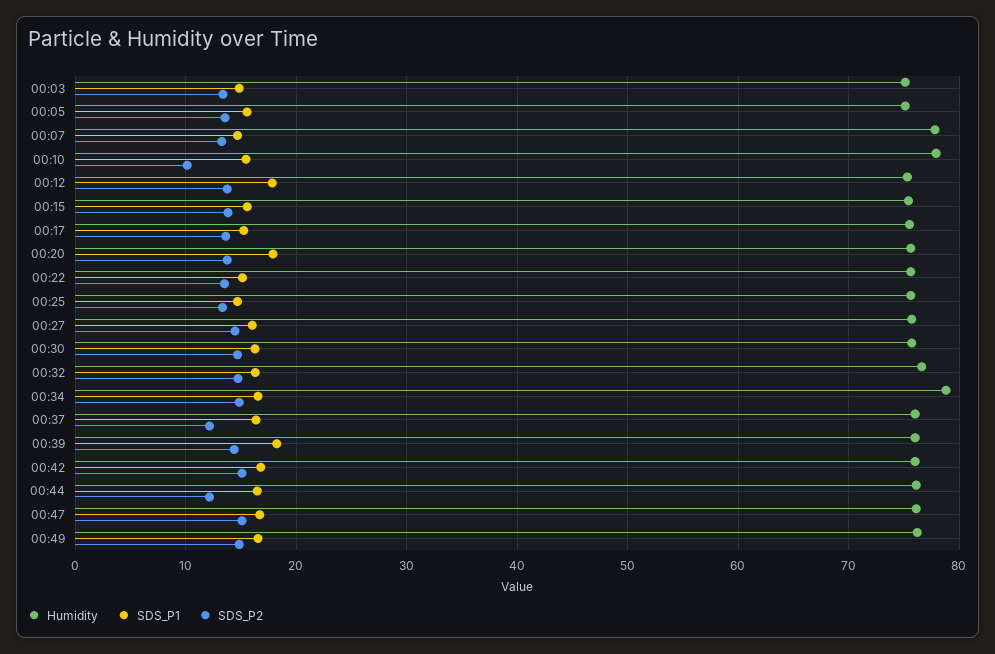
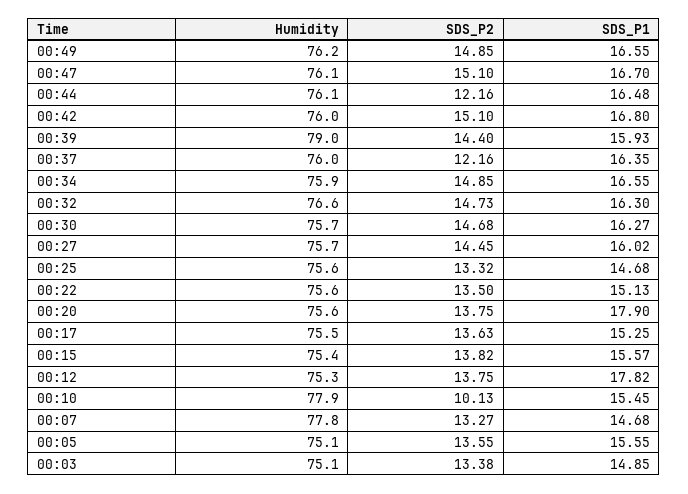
  {
    "Humidity": {
      "00:03": 75.1,
      "00:05": 75.1,
      "00:07": 77.8,
      "00:10": 77.9,
      "00:12": 75.3,
      "00:15": 75.4,
      "00:17": 75.5,
      "00:20": 75.6,
      "00:22": 75.6,
      "00:25": 75.6,
      "00:27": 75.7,
      "00:30": 75.7,
      "00:32": 76.6,
-     "00:34": 79,
+     "00:34": 75.9,
      "00:37": 76,
-     "00:39": 76,
+     "00:39": 79,
      "00:42": 76,
      "00:44": 76.1,
      "00:47": 76.1,
      "00:49": 76.2
    },
    "SDS_P1": {
      "00:03": 14.85,
      "00:05": 15.55,
      "00:07": 14.68,
      "00:10": 15.45,
      "00:12": 17.82,
      "00:15": 15.57,
      "00:17": 15.25,
      "00:20": 17.9,
      "00:22": 15.13,
      "00:25": 14.68,
      "00:27": 16.02,
      "00:30": 16.27,
      "00:32": 16.3,
      "00:34": 16.55,
      "00:37": 16.35,
-     "00:39": 18,
+     "00:39": 15.93,
      "00:42": 16.8,
      "00:44": 16.48,
      "00:47": 16.7,
      "00:49": 16.55
    },
    "SDS_P2": {
      "00:03": 13.38,
      "00:05": 13.55,
      "00:07": 13.27,
      "00:10": 10.13,
      "00:12": 13.75,
      "00:15": 13.82,
      "00:17": 13.63,
      "00:20": 13.75,
      "00:22": 13.5,
      "00:25": 13.32,
      "00:27": 14.45,
      "00:30": 14.68,
      "00:32": 14.73,
      "00:34": 14.85,
      "00:37": 12.16,
      "00:39": 14.4,
      "00:42": 15.1,
      "00:44": 12.16,
      "00:47": 15.1,
      "00:49": 14.85
    }
  }

